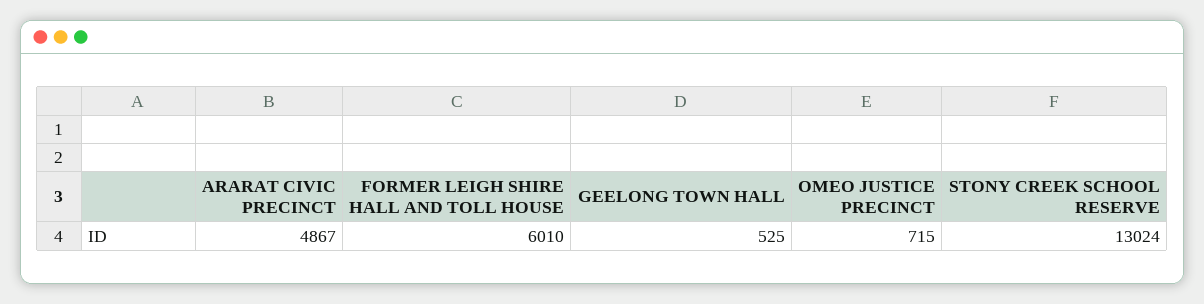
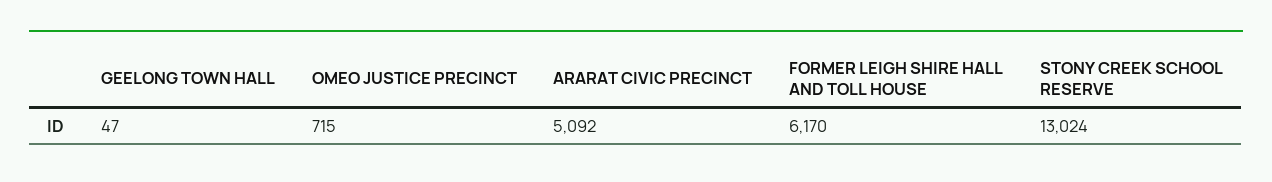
  {
-   "ARARAT CIVIC PRECINCT": 4867,
+   "ARARAT CIVIC PRECINCT": 5092,
-   "FORMER LEIGH SHIRE HALL AND TOLL HOUSE": 6010,
+   "FORMER LEIGH SHIRE HALL AND TOLL HOUSE": 6170,
-   "GEELONG TOWN HALL": 525,
+   "GEELONG TOWN HALL": 47,
    "OMEO JUSTICE PRECINCT": 715,
    "STONY CREEK SCHOOL RESERVE": 13024
  }

